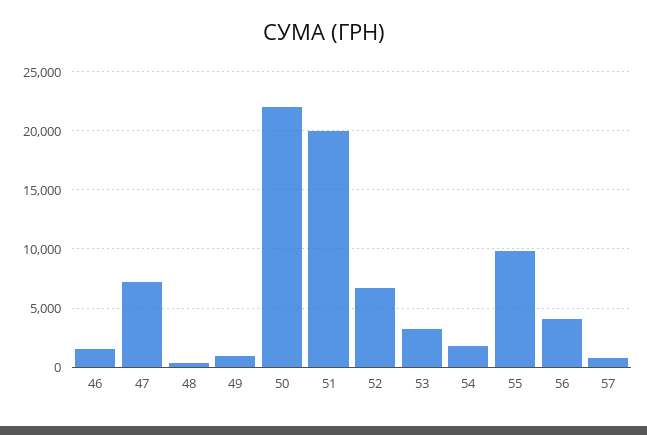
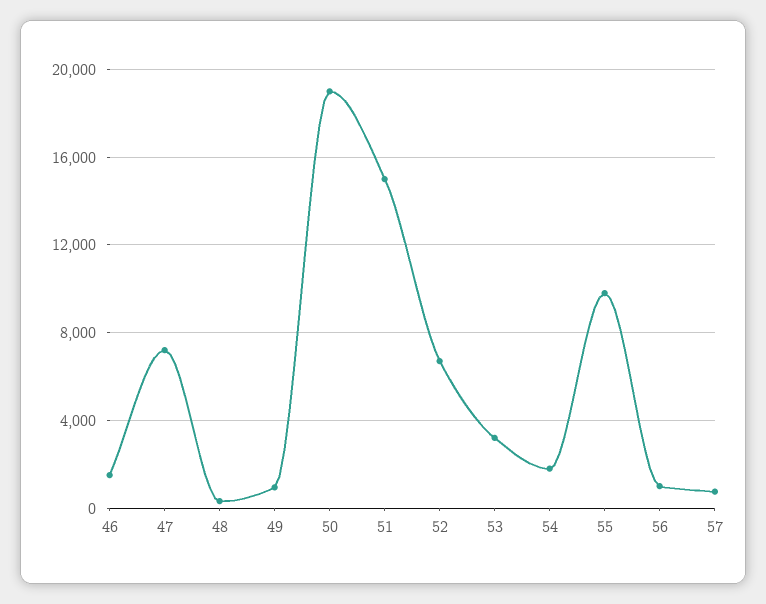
  {
    "46": 1500,
    "47": 7000,
    "48": 500,
    "49": 1000,
-   "50": 22000,
+   "50": 19000,
-   "51": 20000,
+   "51": 15000,
    "52": 6500,
    "53": 3000,
    "54": 2000,
    "55": 10000,
-   "56": 4000,
+   "56": 1000,
    "57": 1000
  }

